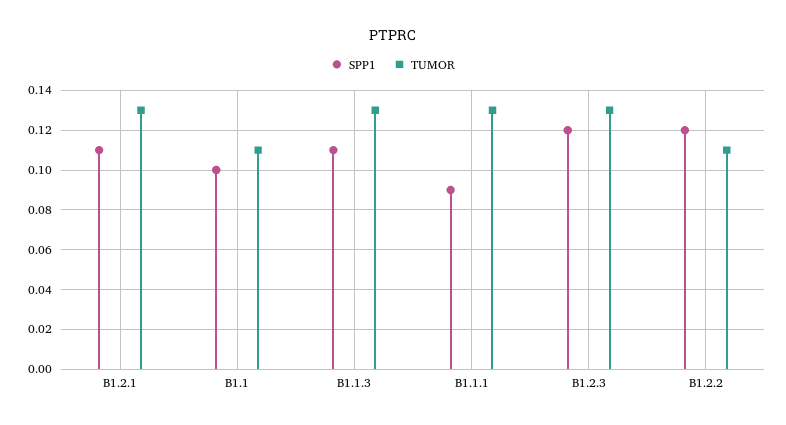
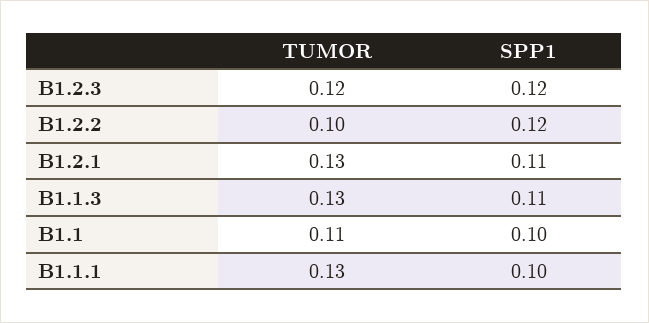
  {
    "SPP1": {
      "B1.2.1": 0.11,
      "B1.1": 0.1,
      "B1.1.3": 0.11,
-     "B1.1.1": 0.09,
+     "B1.1.1": 0.1,
      "B1.2.3": 0.12,
      "B1.2.2": 0.12
    },
    "TUMOR": {
      "B1.2.1": 0.13,
      "B1.1": 0.11,
      "B1.1.3": 0.13,
      "B1.1.1": 0.13,
-     "B1.2.3": 0.13,
+     "B1.2.3": 0.12,
-     "B1.2.2": 0.11
+     "B1.2.2": 0.1
    }
  }

